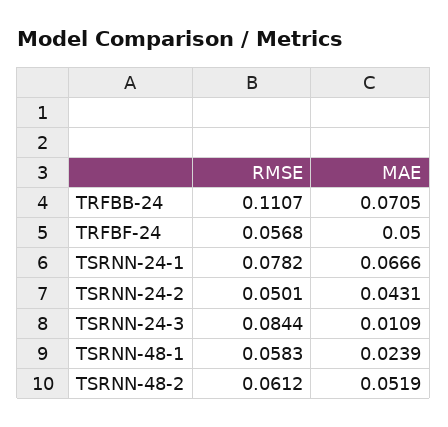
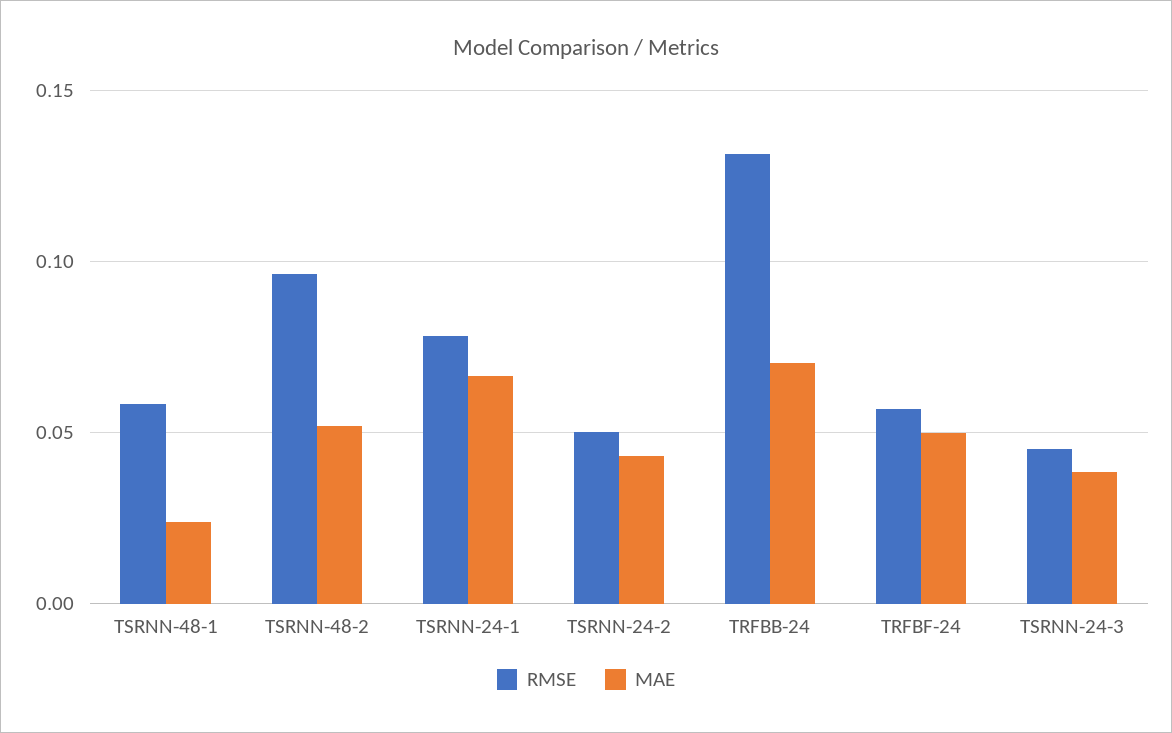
  {
    "RMSE": {
-     "TRFBB-24": 0.1107,
+     "TRFBB-24": 0.13,
      "TRFBF-24": 0.0568,
      "TSRNN-24-1": 0.0782,
      "TSRNN-24-2": 0.0501,
-     "TSRNN-24-3": 0.0844,
+     "TSRNN-24-3": 0.045,
      "TSRNN-48-1": 0.0583,
-     "TSRNN-48-2": 0.0612
+     "TSRNN-48-2": 0.095
    },
    "MAE": {
      "TRFBB-24": 0.0705,
      "TRFBF-24": 0.05,
      "TSRNN-24-1": 0.0666,
      "TSRNN-24-2": 0.0431,
-     "TSRNN-24-3": 0.0109,
+     "TSRNN-24-3": 0.04,
      "TSRNN-48-1": 0.0239,
      "TSRNN-48-2": 0.0519
    }
  }

